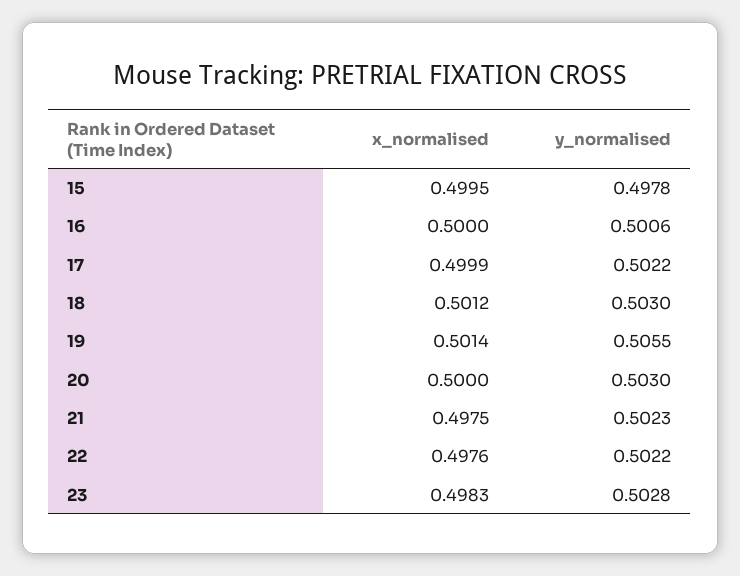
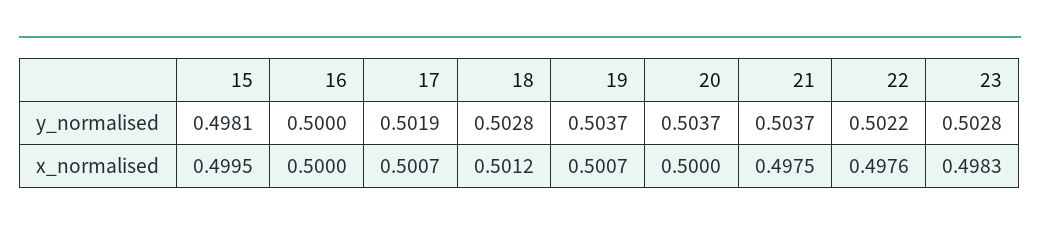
  {
    "x_normalised": {
      "15": 0.4995,
      "16": 0.5,
-     "17": 0.4999,
+     "17": 0.5007,
      "18": 0.5012,
-     "19": 0.5014,
+     "19": 0.5007,
      "20": 0.5,
      "21": 0.4975,
      "22": 0.4976,
      "23": 0.4983
    },
    "y_normalised": {
-     "15": 0.4978,
+     "15": 0.4981,
-     "16": 0.5006,
+     "16": 0.5,
-     "17": 0.5022,
+     "17": 0.5019,
-     "18": 0.503,
+     "18": 0.5028,
-     "19": 0.5055,
+     "19": 0.5037,
-     "20": 0.503,
+     "20": 0.5037,
-     "21": 0.5023,
+     "21": 0.5037,
      "22": 0.5022,
      "23": 0.5028
    }
  }

